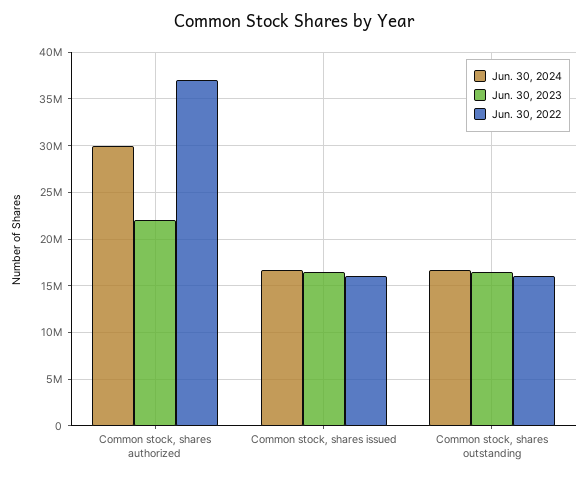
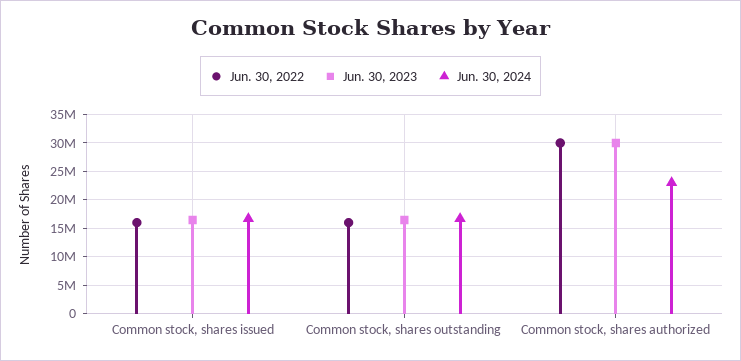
  {
    "Jun. 30, 2024": {
-     "Common stock, shares authorized": 30000000,
+     "Common stock, shares authorized": 22500000,
      "Common stock, shares issued": 17000000,
      "Common stock, shares outstanding": 17000000
    },
    "Jun. 30, 2023": {
-     "Common stock, shares authorized": 22000000,
+     "Common stock, shares authorized": 30000000,
      "Common stock, shares issued": 16000000,
      "Common stock, shares outstanding": 16000000
    },
    "Jun. 30, 2022": {
-     "Common stock, shares authorized": 37000000,
+     "Common stock, shares authorized": 30000000,
      "Common stock, shares issued": 16000000,
      "Common stock, shares outstanding": 16000000
    }
  }

